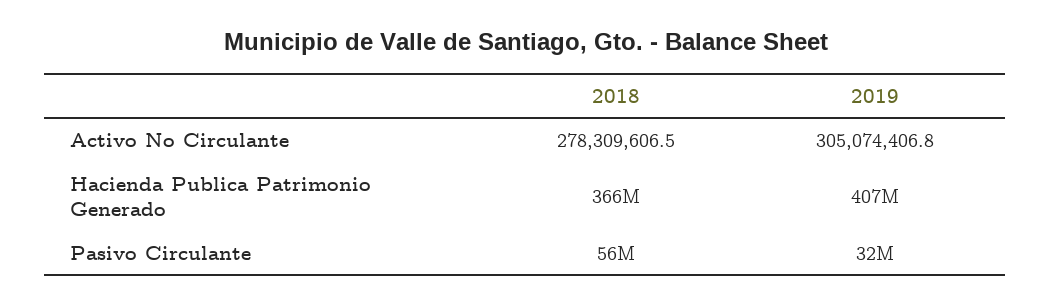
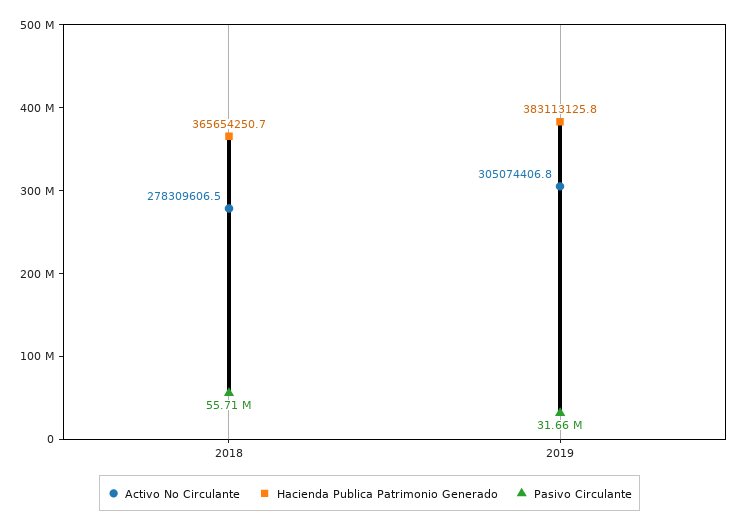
  {
    "Activo No Circulante": {
      "2018": 278309606.5,
      "2019": 305074406.8
    },
    "Hacienda Publica Patrimonio Generado": {
      "2018": 365654250.7,
-     "2019": 407000000
+     "2019": 383113125.8
    },
    "Pasivo Circulante": {
      "2018": 55710000,
      "2019": 31660000
    }
  }

